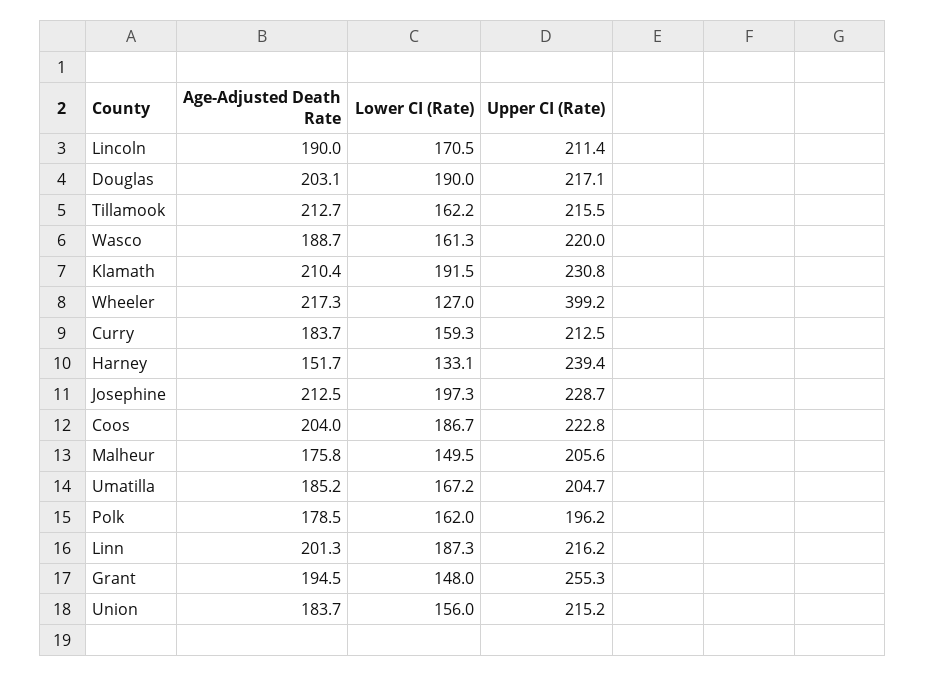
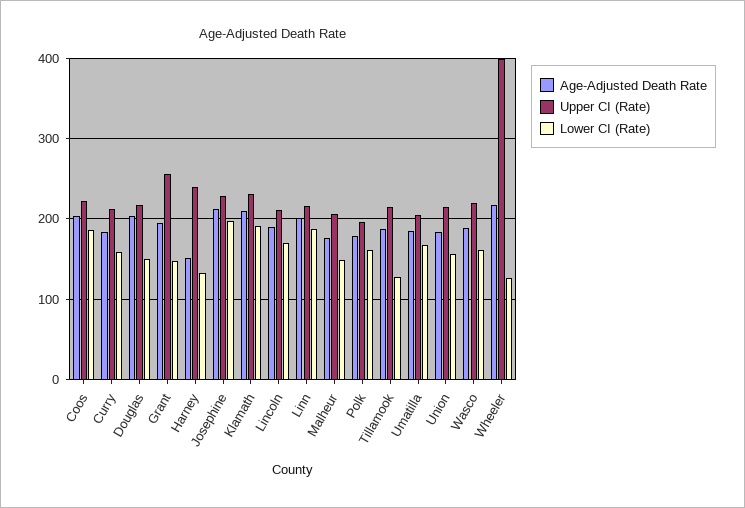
  {
    "Age-Adjusted Death Rate": {
      "Lincoln": 190,
      "Douglas": 203.1,
-     "Tillamook": 212.7,
+     "Tillamook": 190,
      "Wasco": 188.7,
      "Klamath": 210.4,
      "Wheeler": 217.3,
      "Curry": 183.7,
      "Harney": 151.7,
      "Josephine": 212.5,
      "Coos": 204,
      "Malheur": 175.8,
      "Umatilla": 185.2,
      "Polk": 178.5,
      "Linn": 201.3,
      "Grant": 194.5,
      "Union": 183.7
    },
    "Lower CI (Rate)": {
      "Lincoln": 170.5,
-     "Douglas": 190,
+     "Douglas": 150,
-     "Tillamook": 162.2,
+     "Tillamook": 130,
      "Wasco": 161.3,
      "Klamath": 191.5,
      "Wheeler": 127,
      "Curry": 159.3,
      "Harney": 133.1,
      "Josephine": 197.3,
      "Coos": 186.7,
      "Malheur": 149.5,
      "Umatilla": 167.2,
      "Polk": 162,
      "Linn": 187.3,
      "Grant": 148,
      "Union": 156
    },
    "Upper CI (Rate)": {
      "Lincoln": 211.4,
      "Douglas": 217.1,
      "Tillamook": 215.5,
      "Wasco": 220,
      "Klamath": 230.8,
      "Wheeler": 399.2,
      "Curry": 212.5,
      "Harney": 239.4,
      "Josephine": 228.7,
      "Coos": 222.8,
      "Malheur": 205.6,
      "Umatilla": 204.7,
      "Polk": 196.2,
      "Linn": 216.2,
      "Grant": 255.3,
      "Union": 215.2
    }
  }

